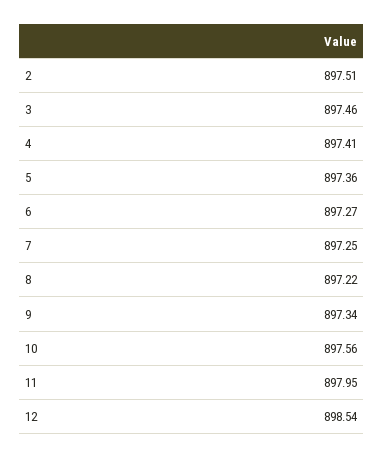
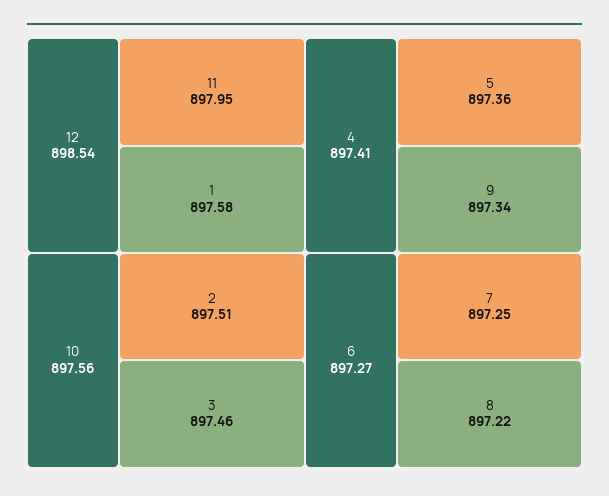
  {
    "2": 897.51,
    "3": 897.46,
    "4": 897.41,
    "5": 897.36,
    "6": 897.27,
    "7": 897.25,
    "8": 897.22,
    "9": 897.34,
    "10": 897.56,
    "11": 897.95,
-   "12": 898.54
+   "12": 898.54,
+   "1": 897.58
  }

